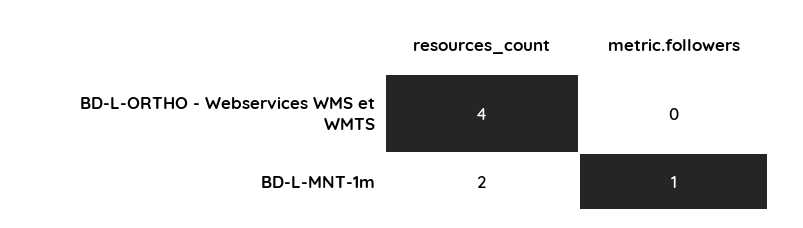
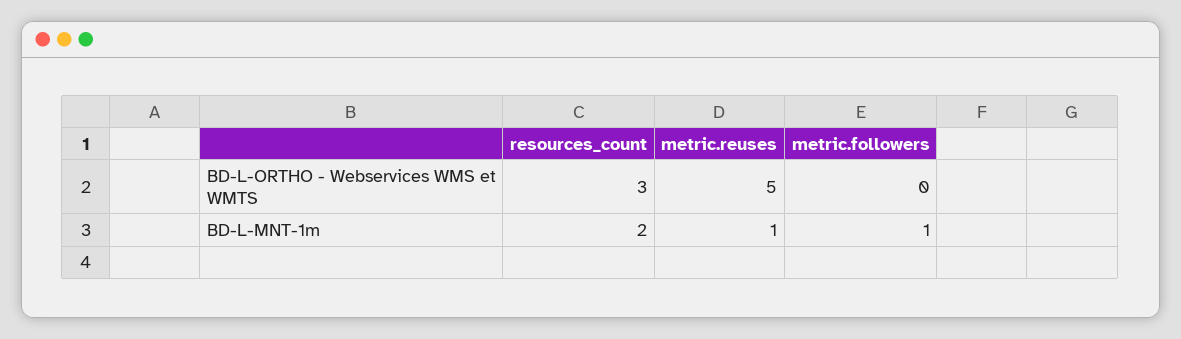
  {
    "resources_count": {
-     "BD-L-ORTHO - Webservices WMS et WMTS": 4,
+     "BD-L-ORTHO - Webservices WMS et WMTS": 3,
      "BD-L-MNT-1m": 2
    },
    "metric.followers": {
      "BD-L-ORTHO - Webservices WMS et WMTS": 0,
      "BD-L-MNT-1m": 1
-   }
+   },
+   "metric.reuses": {
+     "BD-L-ORTHO - Webservices WMS et WMTS": 5,
+     "BD-L-MNT-1m": 1
+   }
  }

